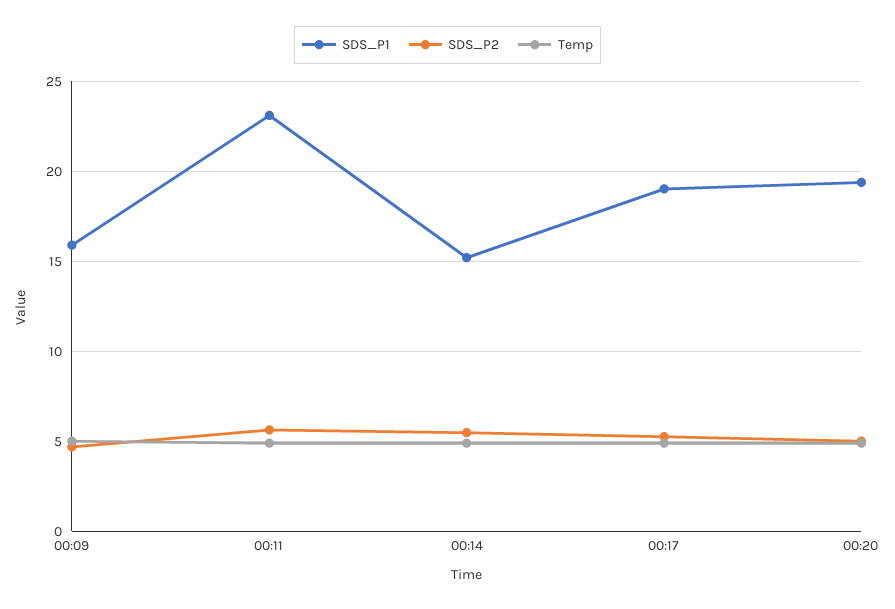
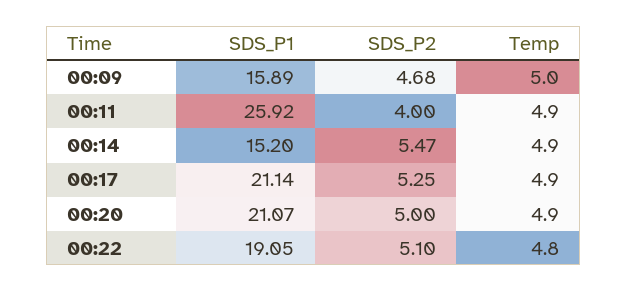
  {
    "SDS_P1": {
      "00:09": 15.89,
-     "00:11": 23,
+     "00:11": 25.92,
      "00:14": 15.2,
-     "00:17": 19,
+     "00:17": 21.14,
-     "00:20": 19.5
+     "00:20": 21.07,
+     "00:22": 19.05
    },
    "SDS_P2": {
      "00:09": 4.68,
-     "00:11": 5.5,
+     "00:11": 4,
      "00:14": 5.47,
      "00:17": 5.25,
-     "00:20": 5
+     "00:20": 5,
+     "00:22": 5.1
    },
    "Temp": {
      "00:09": 5,
      "00:11": 4.9,
      "00:14": 4.9,
      "00:17": 4.9,
-     "00:20": 4.9
+     "00:20": 4.9,
+     "00:22": 4.8
    }
  }

